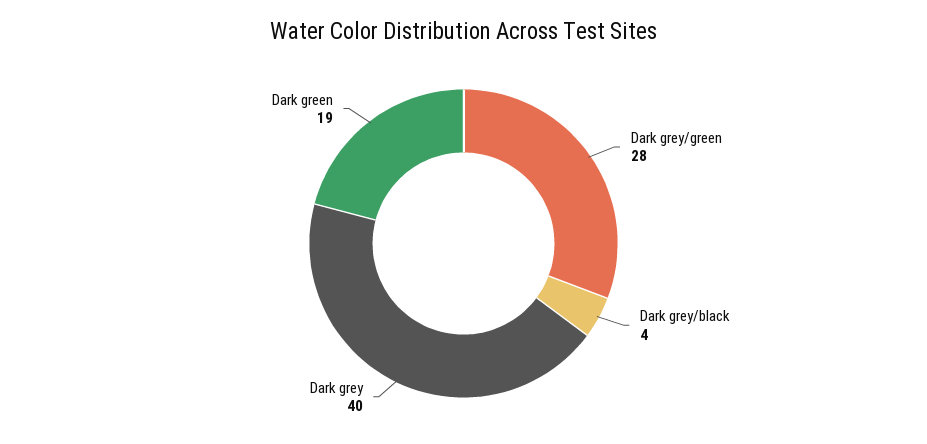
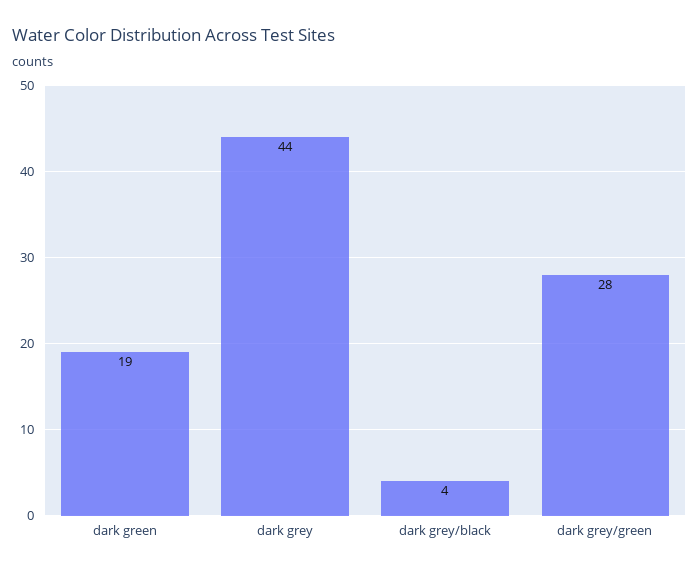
  {
    "Dark grey/green": 28,
    "Dark grey/black": 4,
-   "Dark grey": 40,
+   "Dark grey": 44,
    "Dark green": 19
  }

